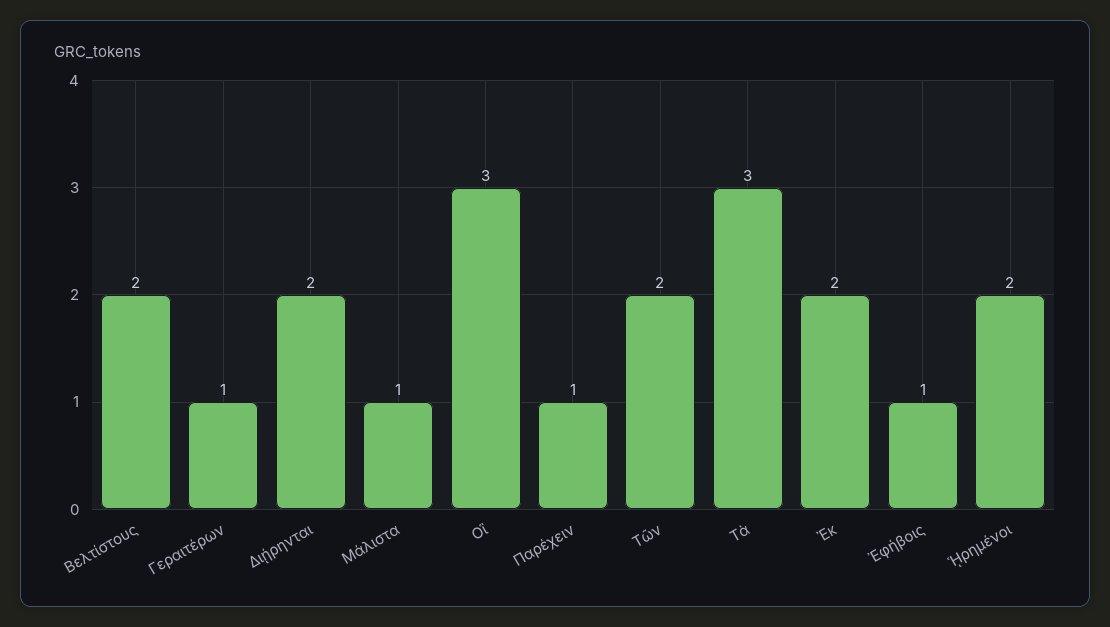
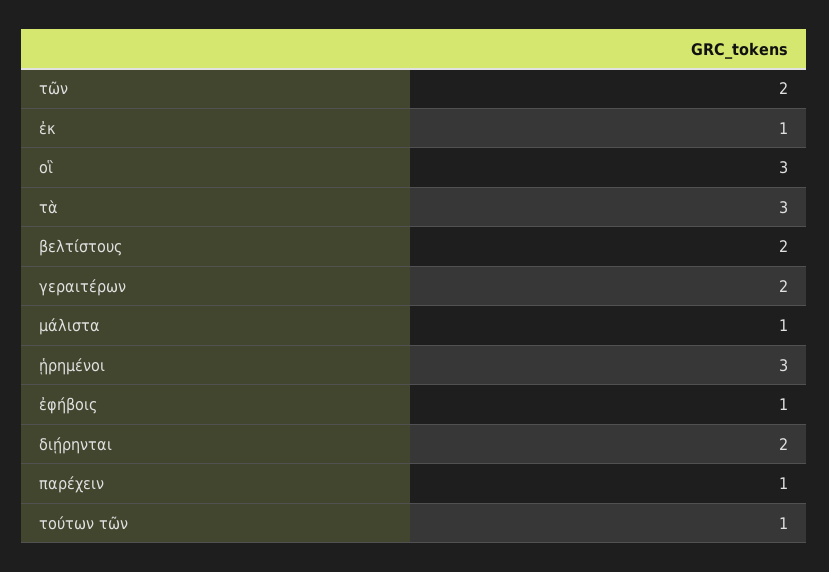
  {
    "Βελτίστους": 2,
-   "Γεραιτέρων": 1,
+   "Γεραιτέρων": 2,
    "Διῄρηνται": 2,
    "Μάλιστα": 1,
    "Οἳ": 3,
    "Παρέχειν": 1,
    "Τῶν": 2,
    "Τὰ": 3,
-   "Ἐκ": 2,
+   "Ἐκ": 1,
    "Ἐφήβοις": 1,
-   "ᾙρημένοι": 2
+   "ᾙρημένοι": 3,
+   "τούτων τῶν": 1
  }

